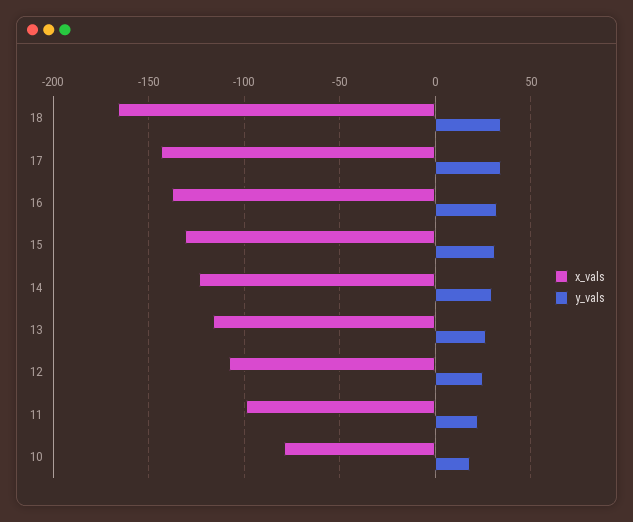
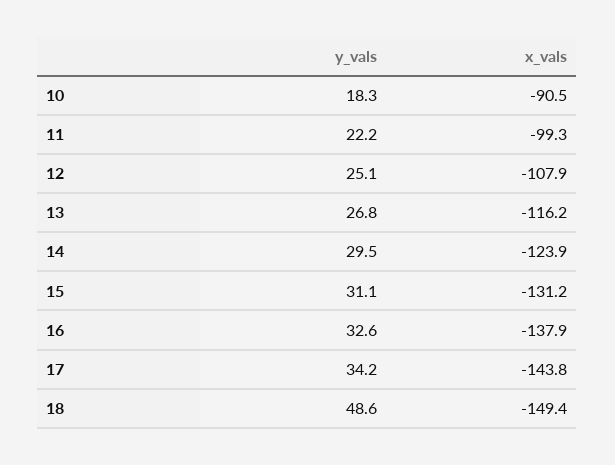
  {
    "x_vals": {
-     "18": -165,
+     "18": -149.4,
      "17": -143.8,
      "16": -137.9,
      "15": -131.2,
      "14": -123.9,
      "13": -116.2,
      "12": -107.9,
      "11": -99.3,
-     "10": -80
+     "10": -90.5
    },
    "y_vals": {
-     "18": 35,
+     "18": 48.6,
      "17": 34.2,
      "16": 32.6,
      "15": 31.1,
      "14": 29.5,
      "13": 26.8,
      "12": 25.1,
      "11": 22.2,
      "10": 18.3
    }
  }

